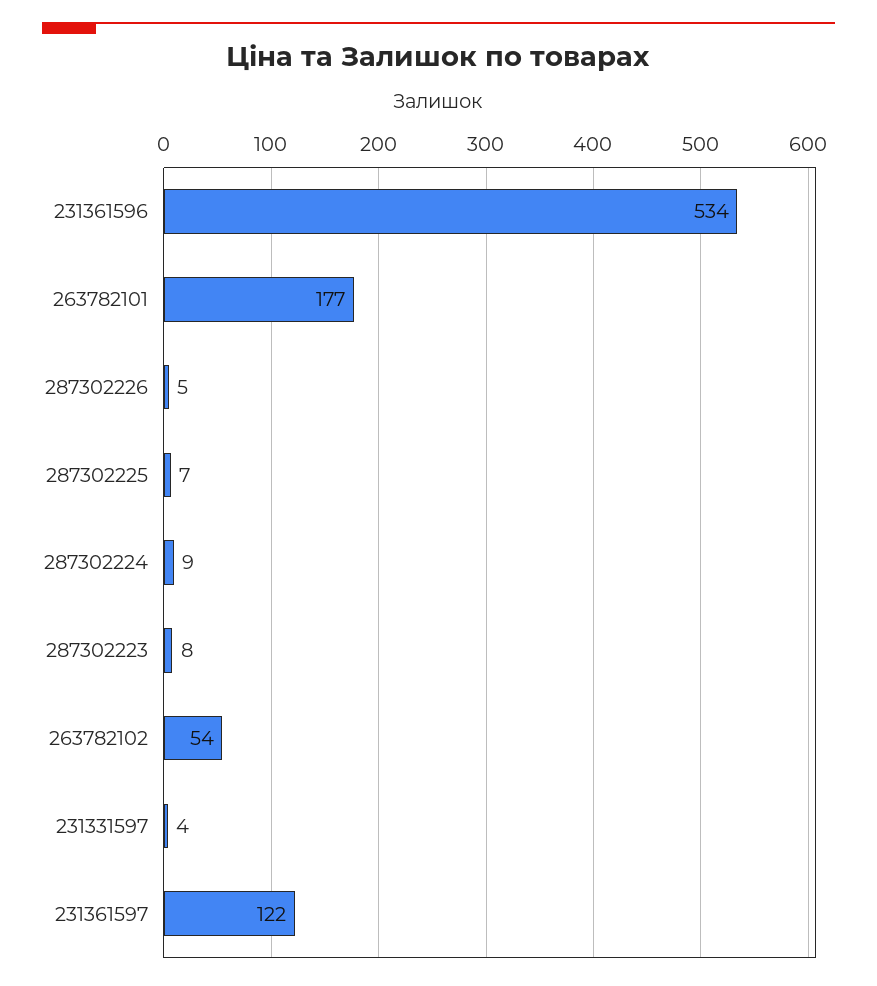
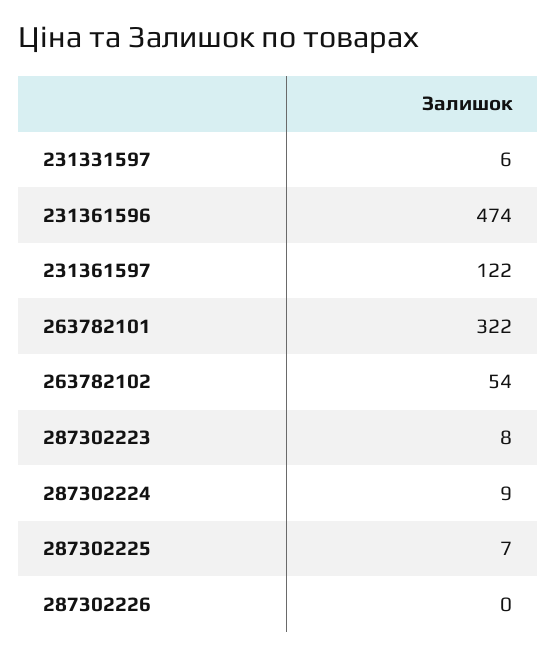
  {
-   "231361596": 534,
+   "231361596": 474,
-   "263782101": 177,
+   "263782101": 322,
-   "287302226": 5,
+   "287302226": 0,
    "287302225": 7,
    "287302224": 9,
    "287302223": 8,
    "263782102": 54,
-   "231331597": 4,
+   "231331597": 6,
    "231361597": 122
  }

